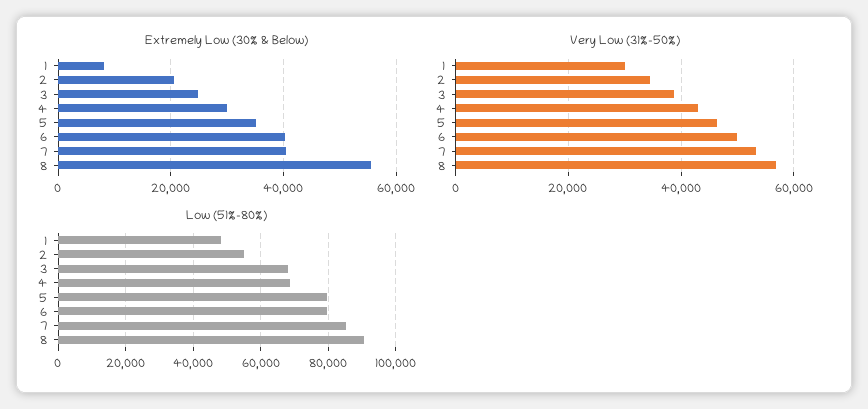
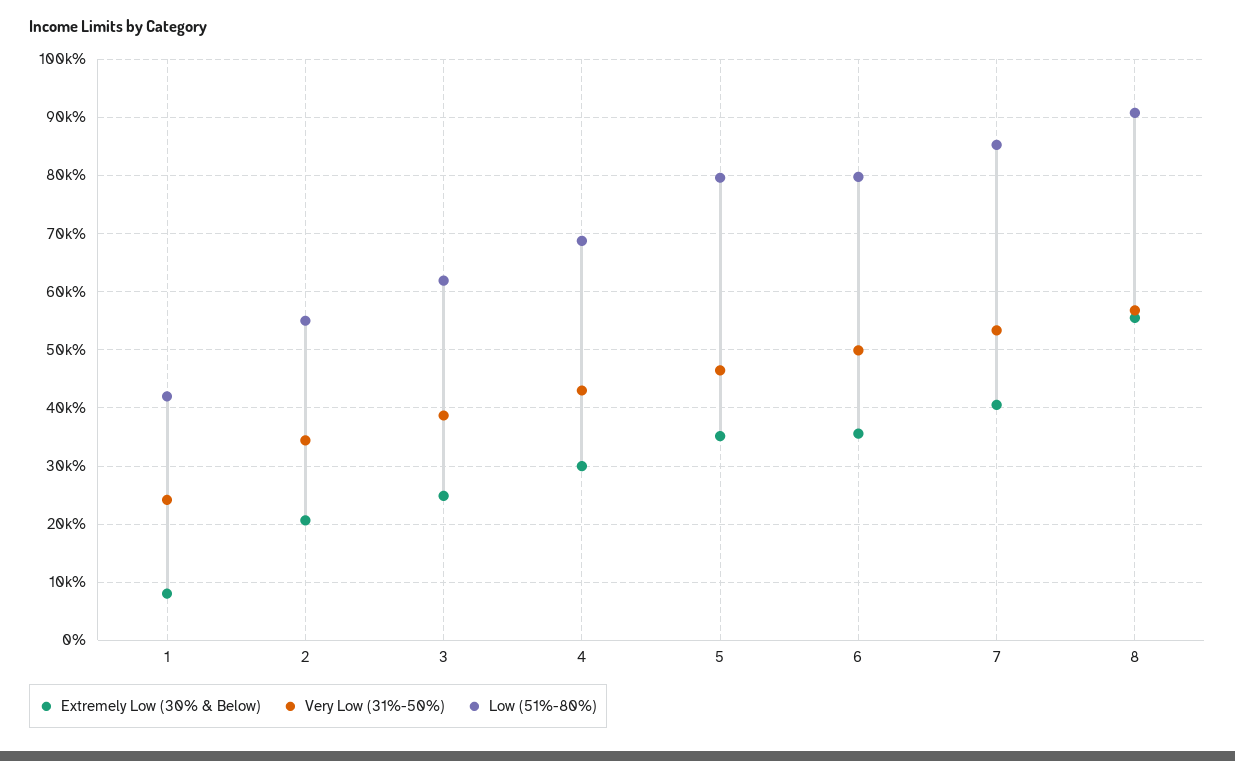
  {
    "Extremely Low (30% & Below)": {
      "1": 8000,
      "2": 20000,
      "3": 24000,
      "4": 30000,
      "5": 36000,
-     "6": 40000,
+     "6": 36000,
      "7": 40000,
      "8": 56000
    },
    "Very Low (31%-50%)": {
-     "1": 30000,
+     "1": 24000,
      "2": 34000,
      "3": 38000,
      "4": 44000,
      "5": 46000,
      "6": 50000,
      "7": 54000,
      "8": 56000
    },
    "Low (51%-80%)": {
-     "1": 48000,
+     "1": 42000,
      "2": 56000,
-     "3": 68000,
+     "3": 62000,
      "4": 68000,
      "5": 80000,
      "6": 80000,
      "7": 86000,
      "8": 90000
    }
  }

